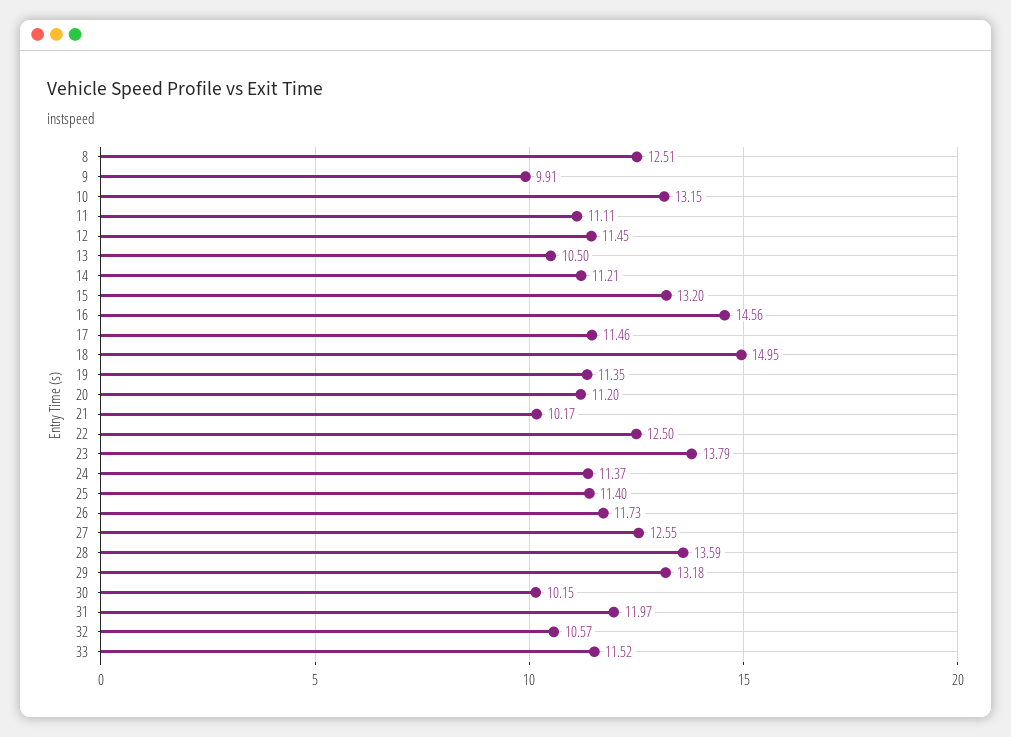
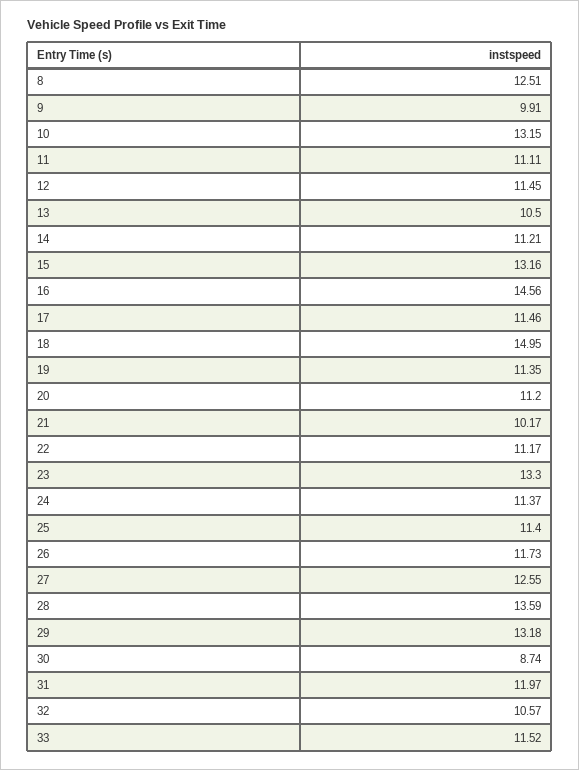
  {
    "8": 12.51,
    "9": 9.91,
    "10": 13.15,
    "11": 11.11,
    "12": 11.45,
    "13": 10.5,
    "14": 11.21,
-   "15": 13.2,
+   "15": 13.16,
    "16": 14.56,
    "17": 11.46,
    "18": 14.95,
    "19": 11.35,
    "20": 11.2,
    "21": 10.17,
-   "22": 12.5,
+   "22": 11.17,
-   "23": 13.79,
+   "23": 13.3,
    "24": 11.37,
    "25": 11.4,
    "26": 11.73,
    "27": 12.55,
    "28": 13.59,
    "29": 13.18,
-   "30": 10.15,
+   "30": 8.74,
    "31": 11.97,
    "32": 10.57,
    "33": 11.52
  }

